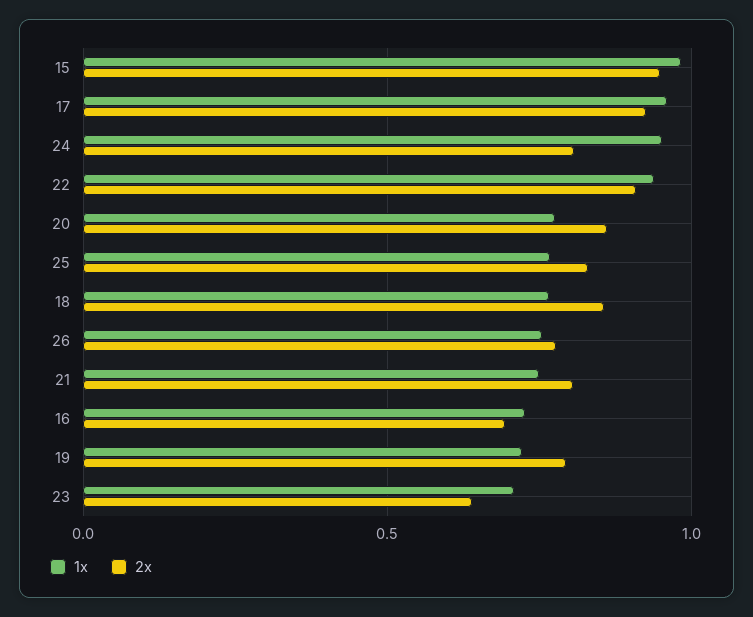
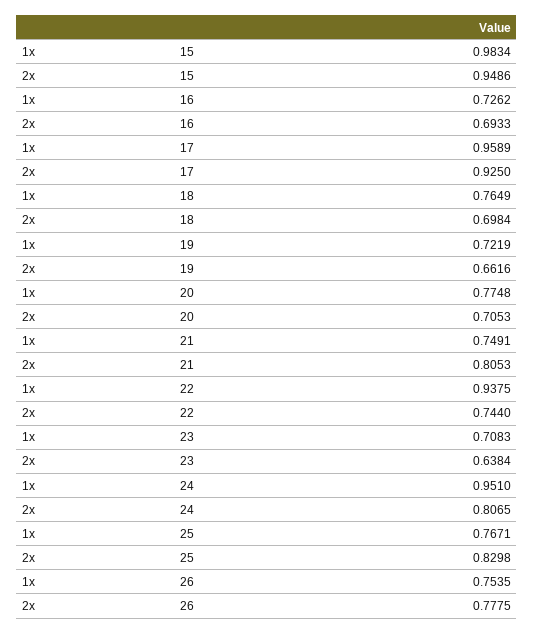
  {
    "1x": {
      "15": 0.9834,
      "17": 0.9589,
      "24": 0.951,
      "22": 0.9375,
      "20": 0.7748,
      "25": 0.7671,
      "18": 0.7649,
      "26": 0.7535,
      "21": 0.7491,
      "16": 0.7262,
      "19": 0.7219,
      "23": 0.7083
    },
    "2x": {
      "15": 0.9486,
      "17": 0.925,
      "24": 0.8065,
-     "22": 0.9,
+     "22": 0.744,
-     "20": 0.85,
+     "20": 0.7053,
      "25": 0.8298,
-     "18": 0.85,
+     "18": 0.6984,
      "26": 0.7775,
      "21": 0.8053,
      "16": 0.6933,
-     "19": 0.8,
+     "19": 0.6616,
      "23": 0.6384
    }
  }

